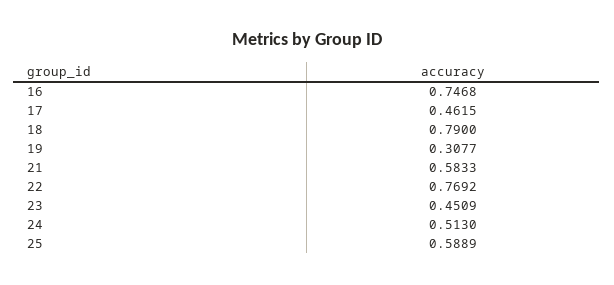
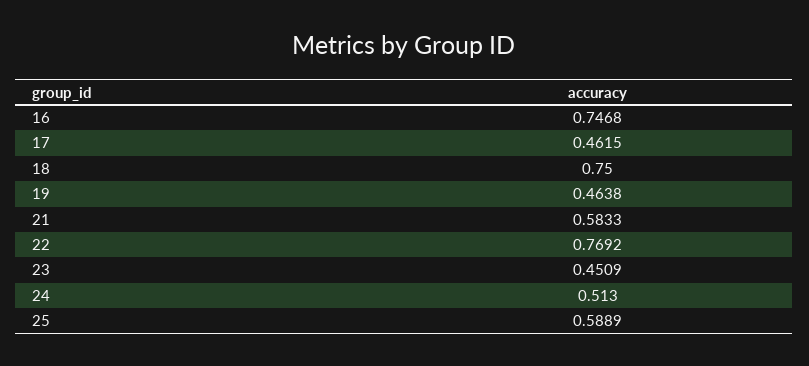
  {
    "16": 0.7468,
    "17": 0.4615,
-   "18": 0.79,
+   "18": 0.75,
-   "19": 0.3077,
+   "19": 0.4638,
    "21": 0.5833,
    "22": 0.7692,
    "23": 0.4509,
    "24": 0.513,
    "25": 0.5889
  }

